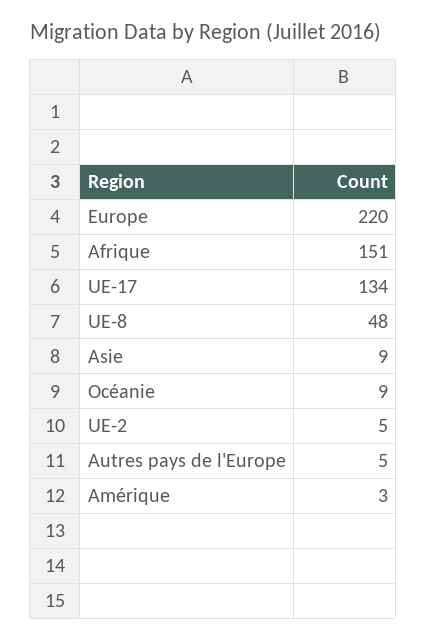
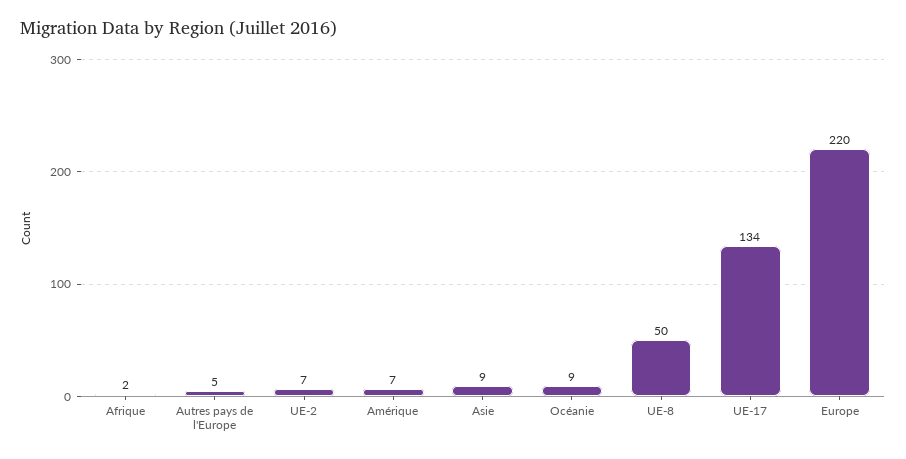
  {
    "Europe": 220,
-   "Afrique": 151,
+   "Afrique": 2,
    "UE-17": 134,
-   "UE-8": 48,
+   "UE-8": 50,
    "Asie": 9,
    "Océanie": 9,
-   "UE-2": 5,
+   "UE-2": 7,
    "Autres pays de l'Europe": 5,
-   "Amérique": 3
+   "Amérique": 7
  }

